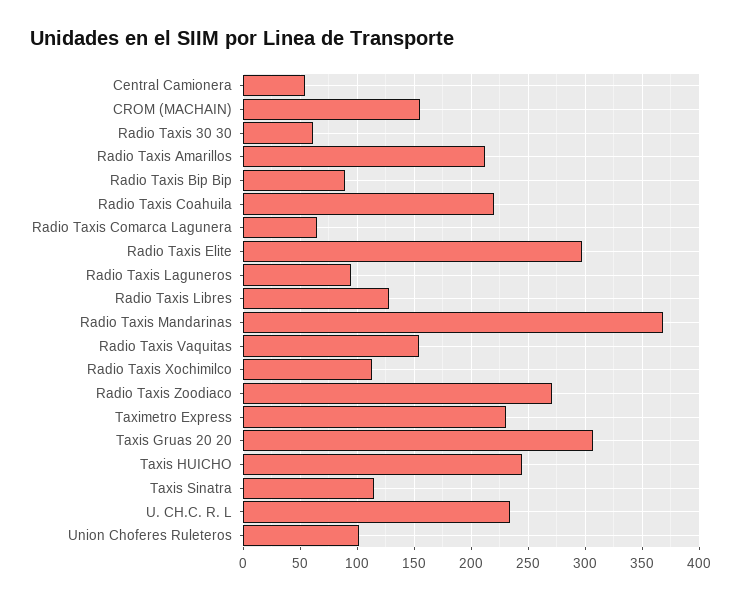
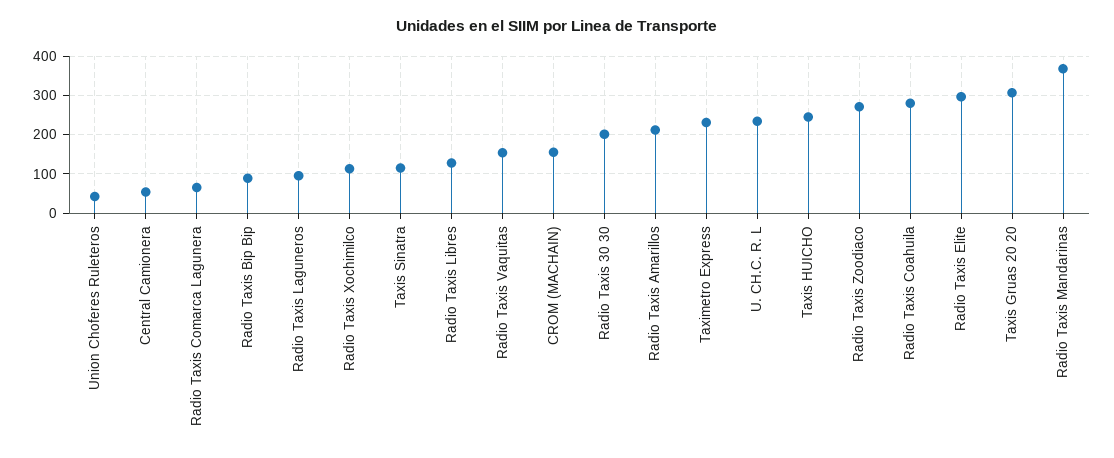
  {
    "Central Camionera": 50,
    "CROM (MACHAIN)": 160,
-   "Radio Taxis 30 30": 60,
+   "Radio Taxis 30 30": 200,
    "Radio Taxis Amarillos": 210,
    "Radio Taxis Bip Bip": 90,
-   "Radio Taxis Coahuila": 220,
+   "Radio Taxis Coahuila": 280,
    "Radio Taxis Comarca Lagunera": 70,
    "Radio Taxis Elite": 300,
    "Radio Taxis Laguneros": 100,
    "Radio Taxis Libres": 130,
    "Radio Taxis Mandarinas": 370,
    "Radio Taxis Vaquitas": 150,
    "Radio Taxis Xochimilco": 110,
    "Radio Taxis Zoodiaco": 270,
    "Taximetro Express": 230,
    "Taxis Gruas 20 20": 310,
    "Taxis HUICHO": 250,
    "Taxis Sinatra": 120,
    "U. CH.C. R. L": 230,
-   "Union Choferes Ruleteros": 100
+   "Union Choferes Ruleteros": 40
  }

